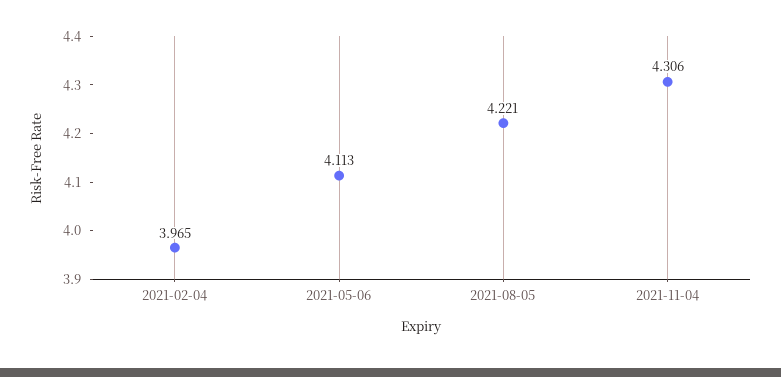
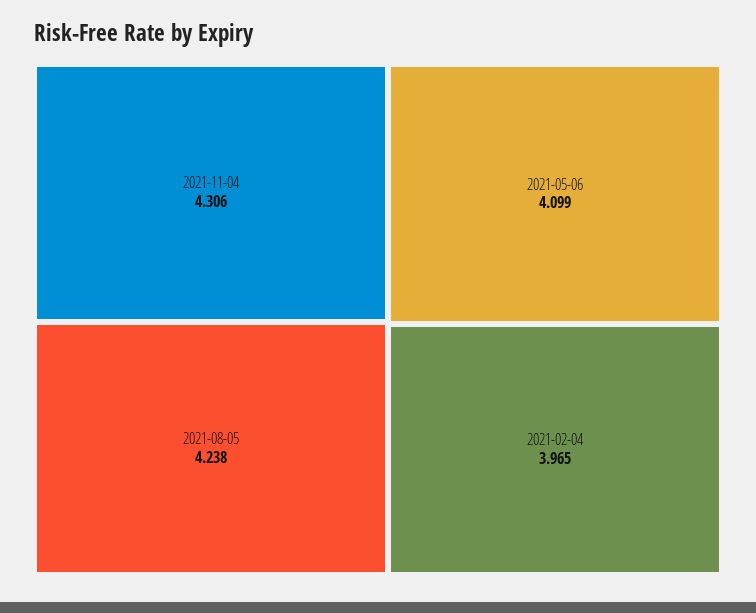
  {
    "2021-02-04": 3.965,
-   "2021-05-06": 4.113,
+   "2021-05-06": 4.099,
-   "2021-08-05": 4.221,
+   "2021-08-05": 4.238,
    "2021-11-04": 4.306
  }

